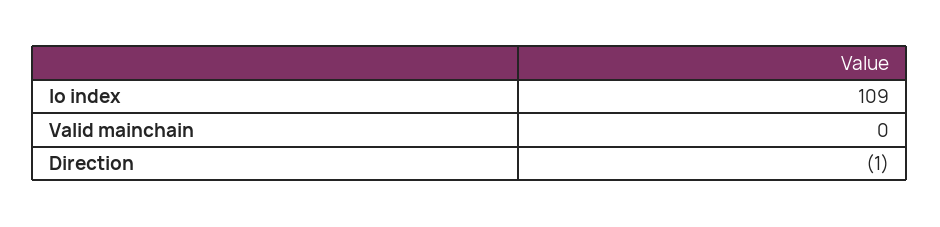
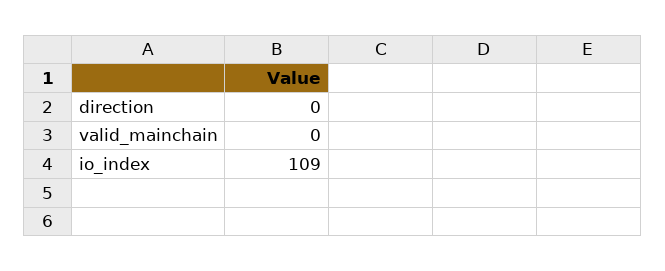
  {
    "Io index": 109,
    "Valid mainchain": 0,
-   "Direction": -1
+   "Direction": 0
  }

